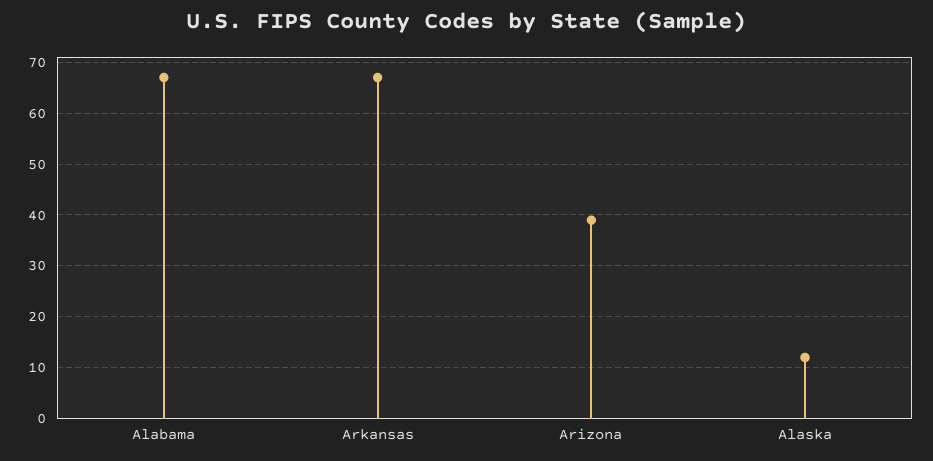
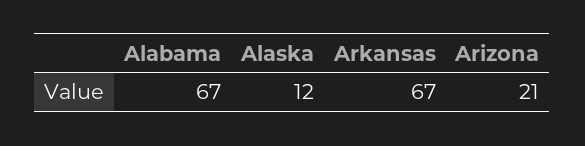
  {
    "Alabama": 67,
    "Arkansas": 67,
-   "Arizona": 40,
+   "Arizona": 21,
    "Alaska": 12
  }

